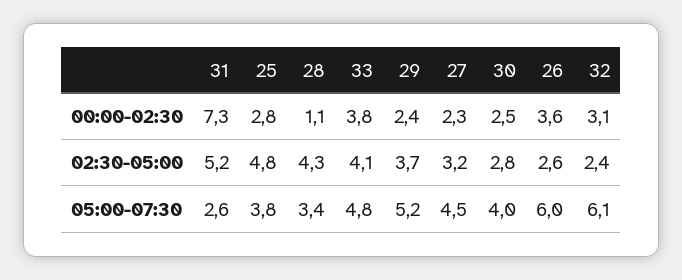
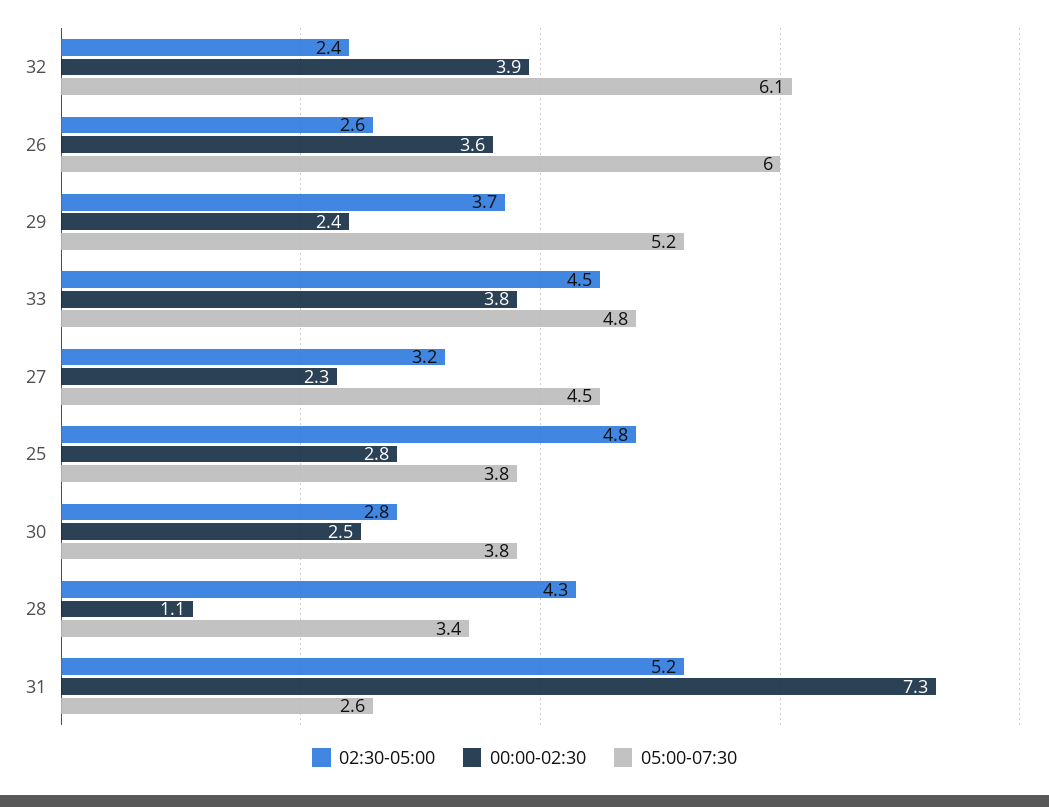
  {
    "00:00-02:30": {
      "31": 7.3,
      "25": 2.8,
      "28": 1.1,
      "33": 3.8,
      "29": 2.4,
      "27": 2.3,
      "30": 2.5,
      "26": 3.6,
-     "32": 3.1
+     "32": 3.9
    },
    "02:30-05:00": {
      "31": 5.2,
      "25": 4.8,
      "28": 4.3,
-     "33": 4.1,
+     "33": 4.5,
      "29": 3.7,
      "27": 3.2,
      "30": 2.8,
      "26": 2.6,
      "32": 2.4
    },
    "05:00-07:30": {
      "31": 2.6,
      "25": 3.8,
      "28": 3.4,
      "33": 4.8,
      "29": 5.2,
      "27": 4.5,
-     "30": 4,
+     "30": 3.8,
      "26": 6,
      "32": 6.1
    }
  }

